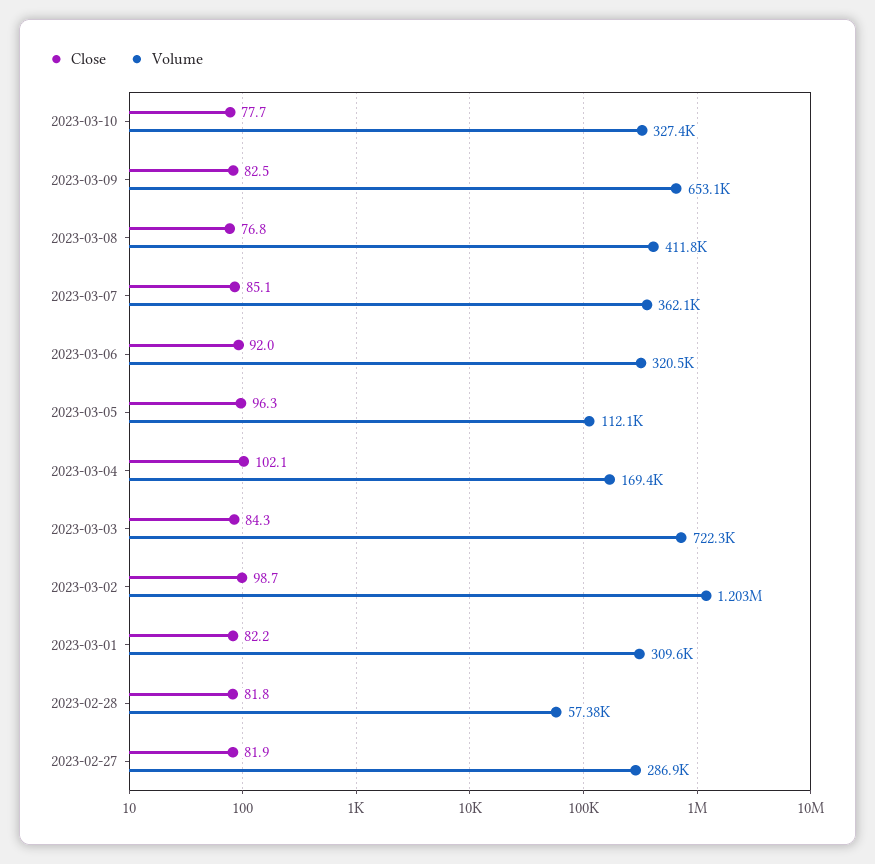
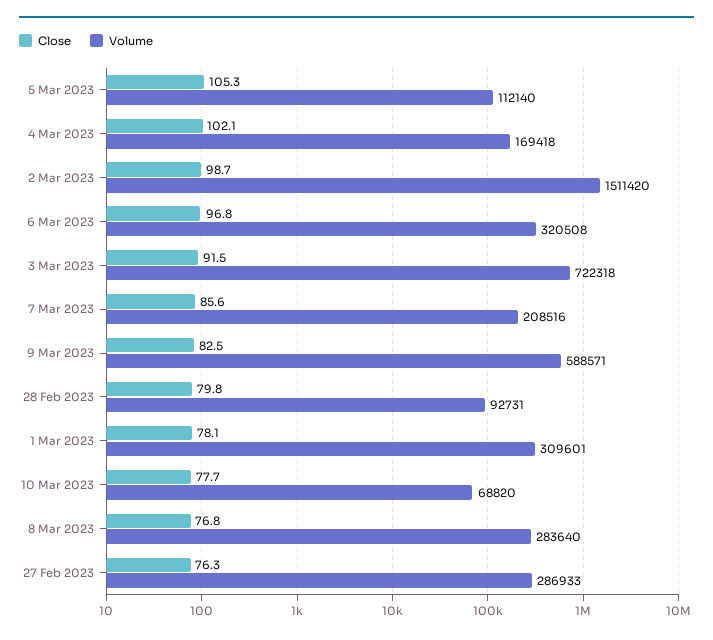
  {
    "Close": {
      "2023-03-10": 77.7,
      "2023-03-09": 82.5,
      "2023-03-08": 76.8,
-     "2023-03-07": 85.1,
+     "2023-03-07": 85.6,
-     "2023-03-06": 92,
+     "2023-03-06": 96.8,
-     "2023-03-05": 96.3,
+     "2023-03-05": 105.3,
      "2023-03-04": 102.1,
-     "2023-03-03": 84.3,
+     "2023-03-03": 91.5,
      "2023-03-02": 98.7,
-     "2023-03-01": 82.2,
+     "2023-03-01": 78.1,
-     "2023-02-28": 81.8,
+     "2023-02-28": 79.8,
-     "2023-02-27": 81.9
+     "2023-02-27": 76.3
    },
    "Volume": {
-     "2023-03-10": 327400,
+     "2023-03-10": 68820,
-     "2023-03-09": 653100,
+     "2023-03-09": 588571,
-     "2023-03-08": 411800,
+     "2023-03-08": 283640,
-     "2023-03-07": 362100,
+     "2023-03-07": 208516,
      "2023-03-06": 320508,
      "2023-03-05": 112140,
      "2023-03-04": 169418,
      "2023-03-03": 722318,
-     "2023-03-02": 1203000,
+     "2023-03-02": 1511420,
      "2023-03-01": 309601,
-     "2023-02-28": 57380,
+     "2023-02-28": 92731,
      "2023-02-27": 286933
    }
  }

